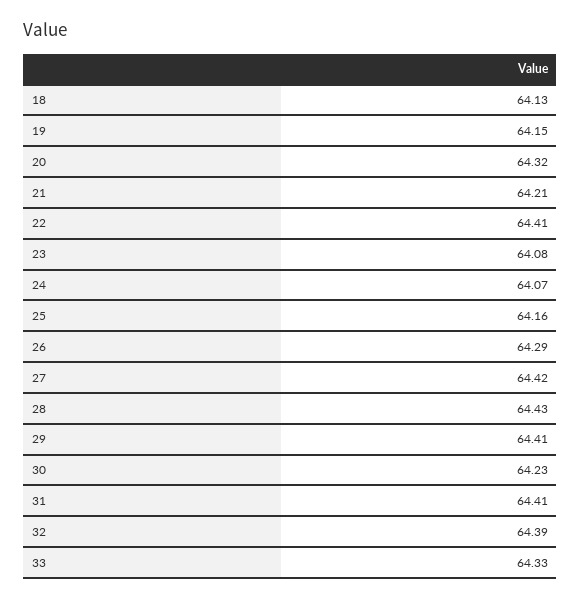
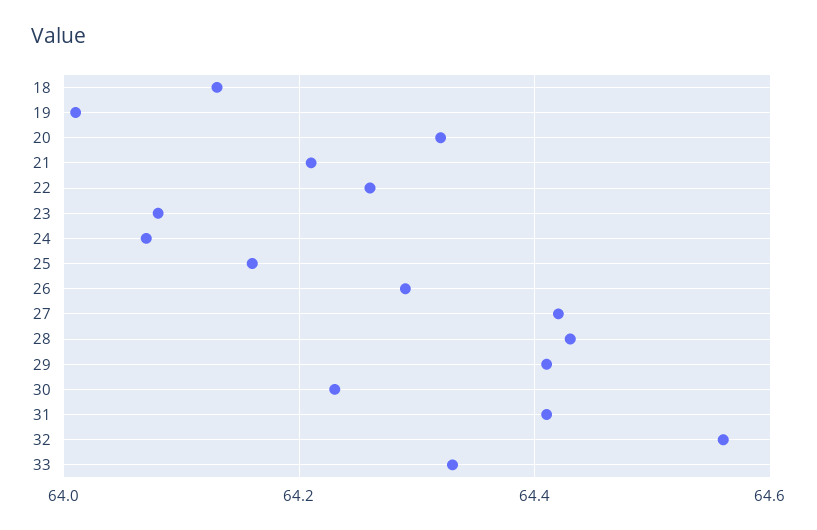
  {
    "18": 64.13,
-   "19": 64.15,
+   "19": 64,
    "20": 64.32,
    "21": 64.21,
-   "22": 64.41,
+   "22": 64.25,
    "23": 64.08,
    "24": 64.07,
    "25": 64.16,
    "26": 64.29,
    "27": 64.42,
    "28": 64.43,
    "29": 64.41,
    "30": 64.23,
    "31": 64.41,
-   "32": 64.39,
+   "32": 64.55,
    "33": 64.33
  }

